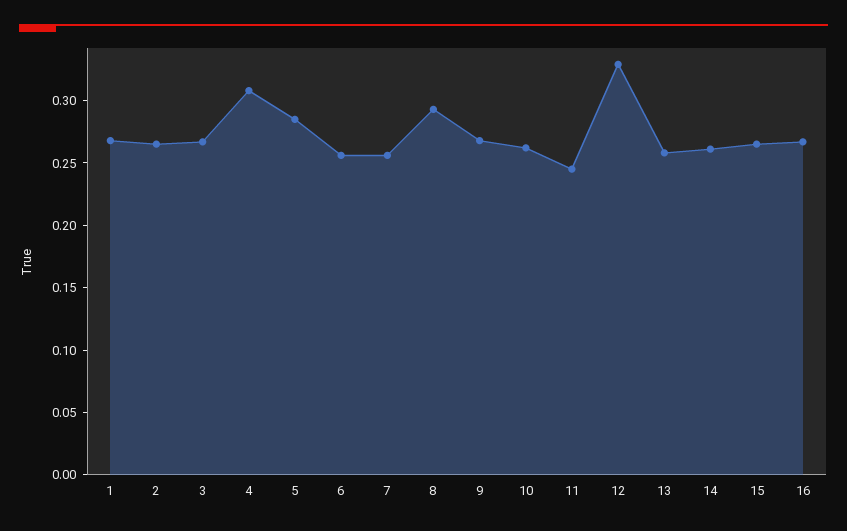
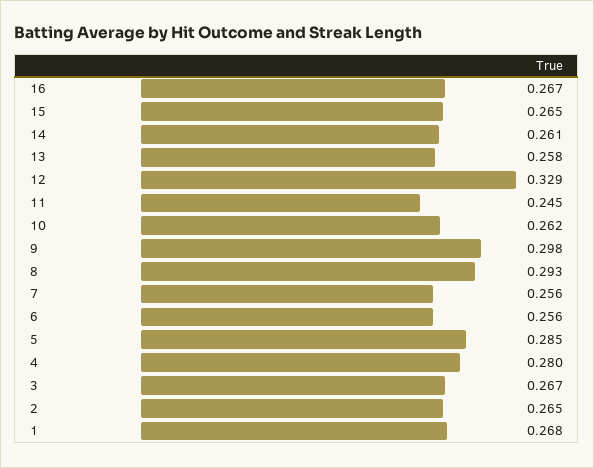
  {
    "1": 0.268,
    "2": 0.265,
    "3": 0.267,
-   "4": 0.31,
+   "4": 0.28,
    "5": 0.285,
    "6": 0.256,
    "7": 0.256,
    "8": 0.293,
-   "9": 0.27,
+   "9": 0.298,
    "10": 0.262,
    "11": 0.245,
    "12": 0.329,
    "13": 0.258,
    "14": 0.261,
    "15": 0.265,
    "16": 0.267
  }

